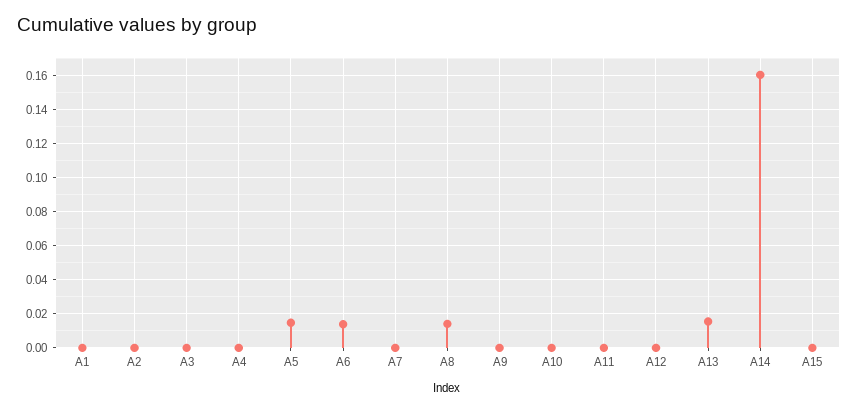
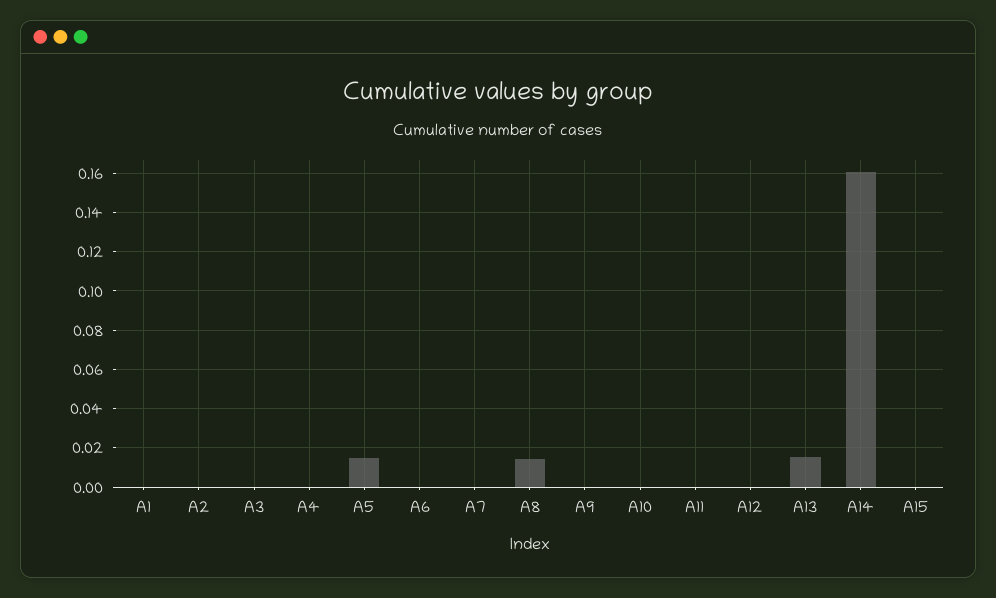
  {
    "A1": 0,
    "A2": 0,
    "A3": 0,
    "A4": 0,
    "A5": 0.015,
-   "A6": 0.015,
+   "A6": 0,
    "A7": 0,
    "A8": 0.015,
    "A9": 0,
    "A10": 0,
    "A11": 0,
    "A12": 0,
    "A13": 0.015,
    "A14": 0.16,
    "A15": 0
  }

